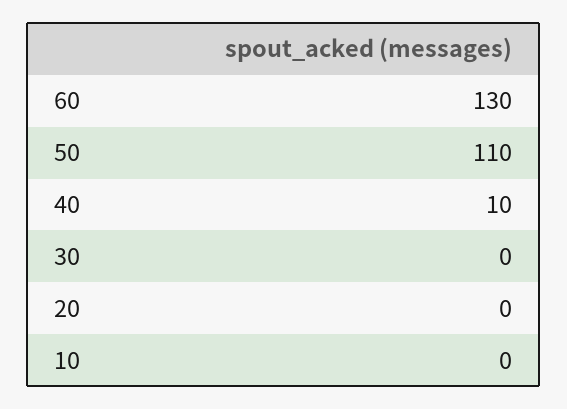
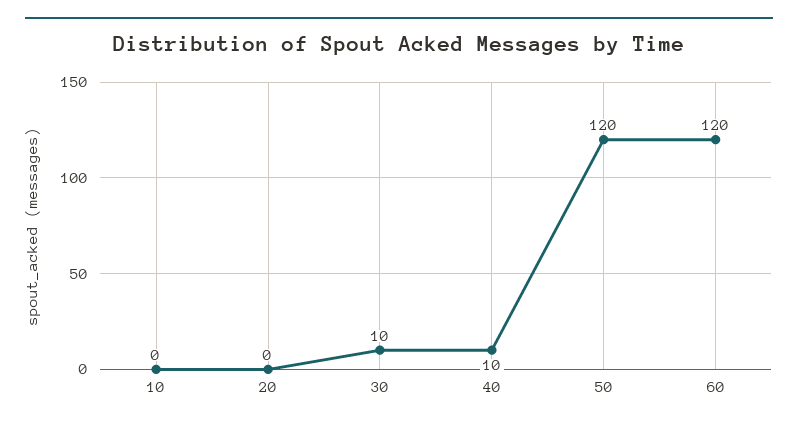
  {
-   "60": 130,
+   "60": 120,
-   "50": 110,
+   "50": 120,
    "40": 10,
-   "30": 0,
+   "30": 10,
    "20": 0,
    "10": 0
  }

